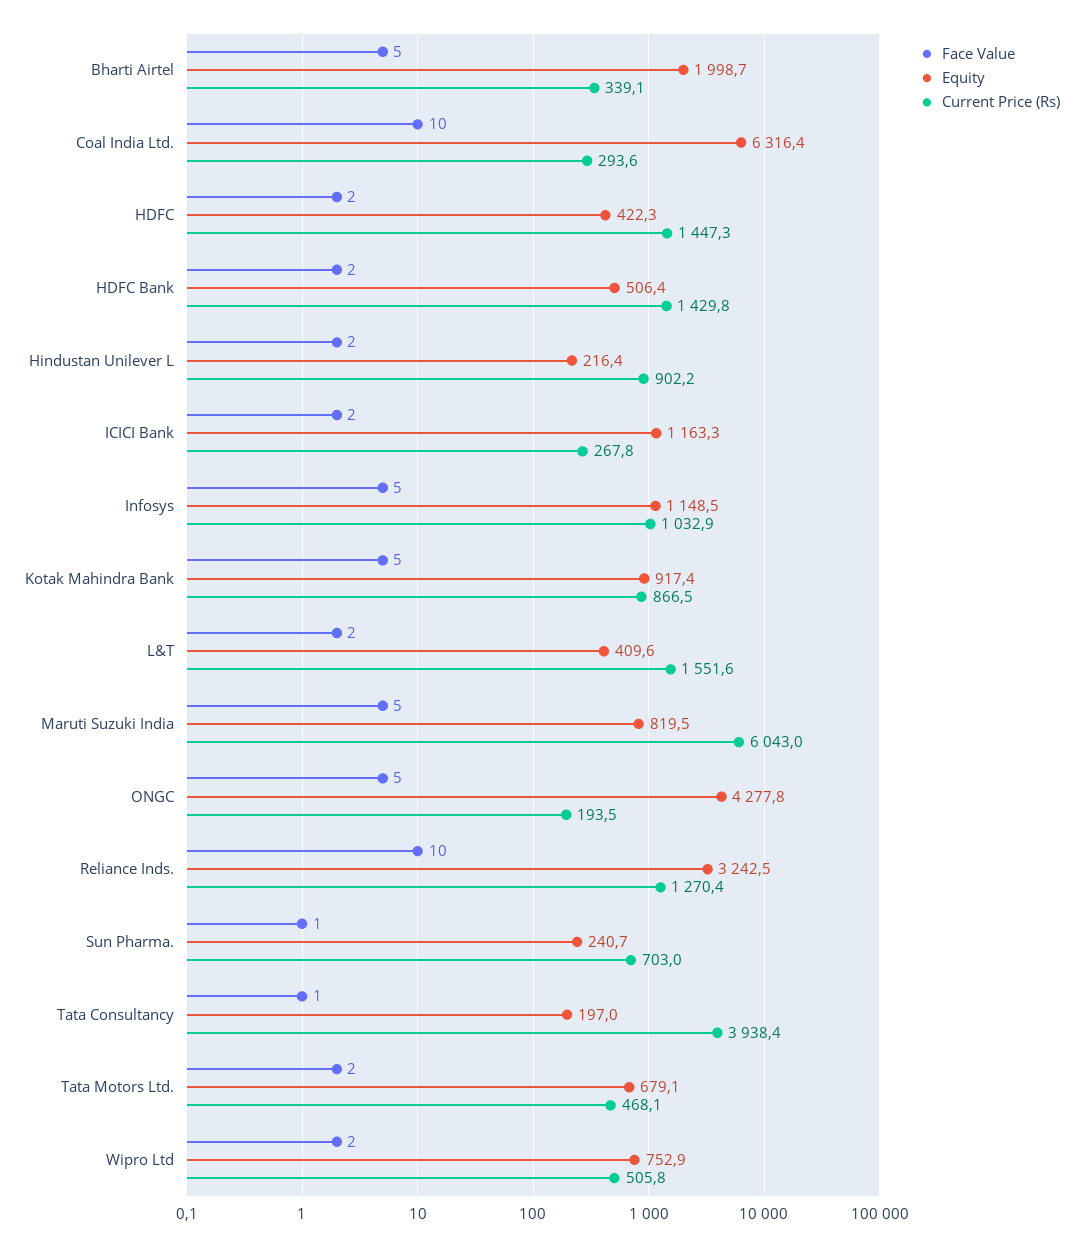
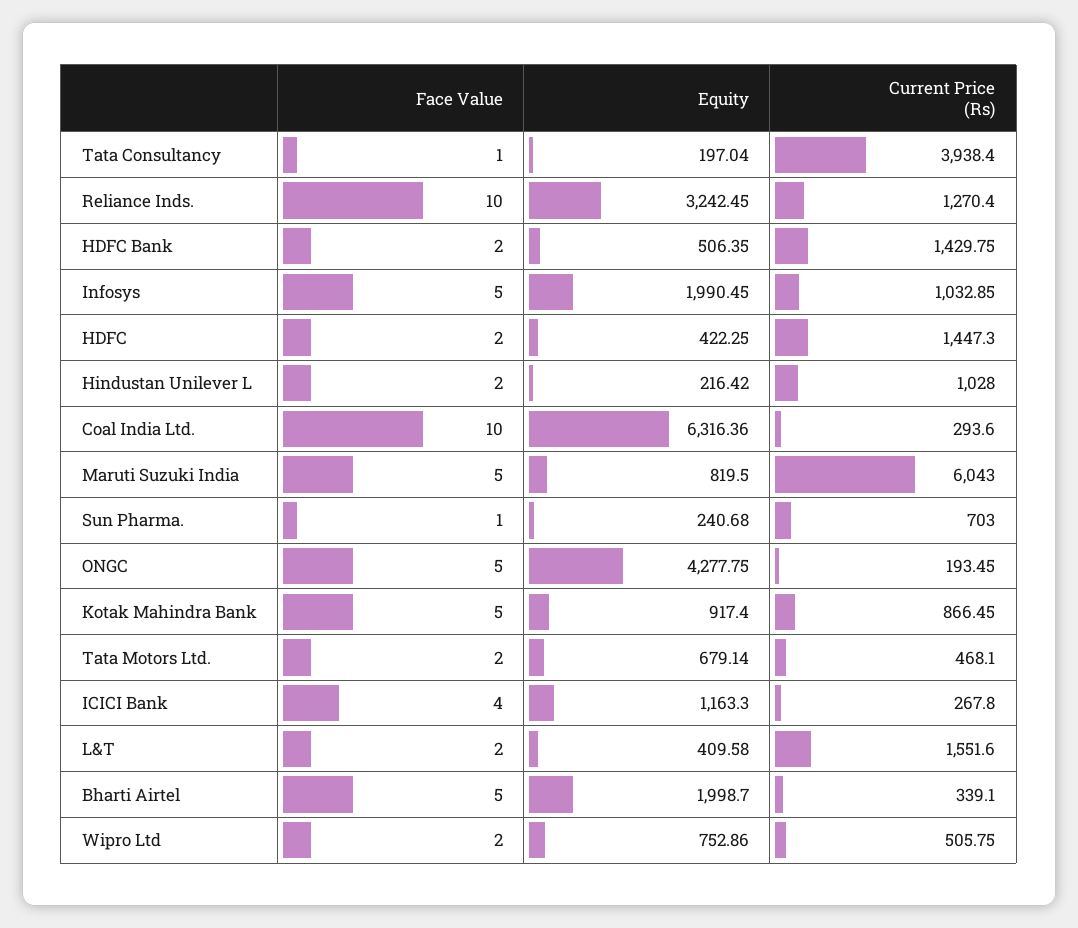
  {
    "Face Value": {
      "Bharti Airtel": 5,
      "Coal India Ltd.": 10,
      "HDFC": 2,
      "HDFC Bank": 2,
      "Hindustan Unilever L": 2,
-     "ICICI Bank": 2,
+     "ICICI Bank": 4,
      "Infosys": 5,
      "Kotak Mahindra Bank": 5,
      "L&T": 2,
      "Maruti Suzuki India": 5,
      "ONGC": 5,
      "Reliance Inds.": 10,
      "Sun Pharma.": 1,
      "Tata Consultancy": 1,
      "Tata Motors Ltd.": 2,
      "Wipro Ltd": 2
    },
    "Equity": {
      "Bharti Airtel": 1998.7,
      "Coal India Ltd.": 6316.36,
      "HDFC": 422.25,
      "HDFC Bank": 506.35,
      "Hindustan Unilever L": 216.42,
      "ICICI Bank": 1163.3,
-     "Infosys": 1148.5,
+     "Infosys": 1990.45,
      "Kotak Mahindra Bank": 917.4,
      "L&T": 409.58,
      "Maruti Suzuki India": 819.5,
      "ONGC": 4277.75,
      "Reliance Inds.": 3242.45,
      "Sun Pharma.": 240.68,
      "Tata Consultancy": 197.04,
      "Tata Motors Ltd.": 679.14,
      "Wipro Ltd": 752.86
    },
    "Current Price (Rs)": {
      "Bharti Airtel": 339.1,
      "Coal India Ltd.": 293.6,
      "HDFC": 1447.3,
      "HDFC Bank": 1429.75,
-     "Hindustan Unilever L": 902.2,
+     "Hindustan Unilever L": 1028,
      "ICICI Bank": 267.8,
      "Infosys": 1032.85,
      "Kotak Mahindra Bank": 866.45,
      "L&T": 1551.6,
      "Maruti Suzuki India": 6043,
      "ONGC": 193.45,
      "Reliance Inds.": 1270.4,
      "Sun Pharma.": 703,
      "Tata Consultancy": 3938.4,
      "Tata Motors Ltd.": 468.1,
      "Wipro Ltd": 505.75
    }
  }

